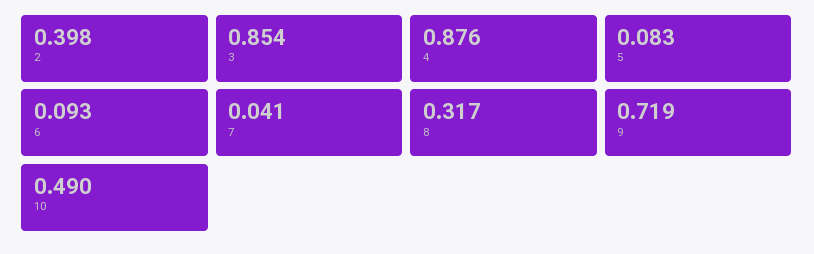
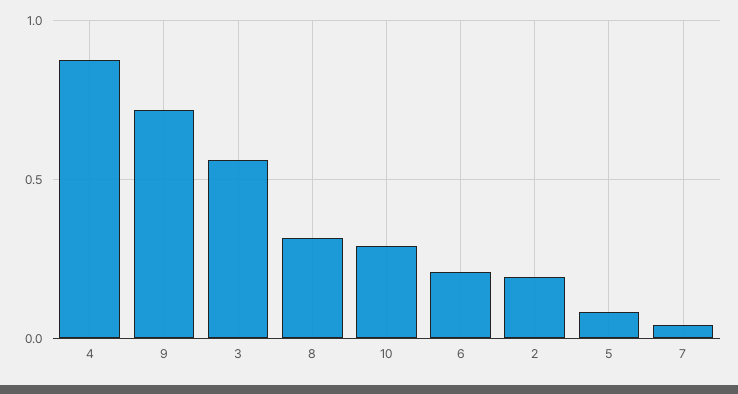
  {
-   "2": 0.398,
+   "2": 0.2,
-   "3": 0.854,
+   "3": 0.55,
    "4": 0.876,
    "5": 0.083,
-   "6": 0.093,
+   "6": 0.2,
    "7": 0.041,
    "8": 0.317,
    "9": 0.719,
-   "10": 0.49
+   "10": 0.3
  }

